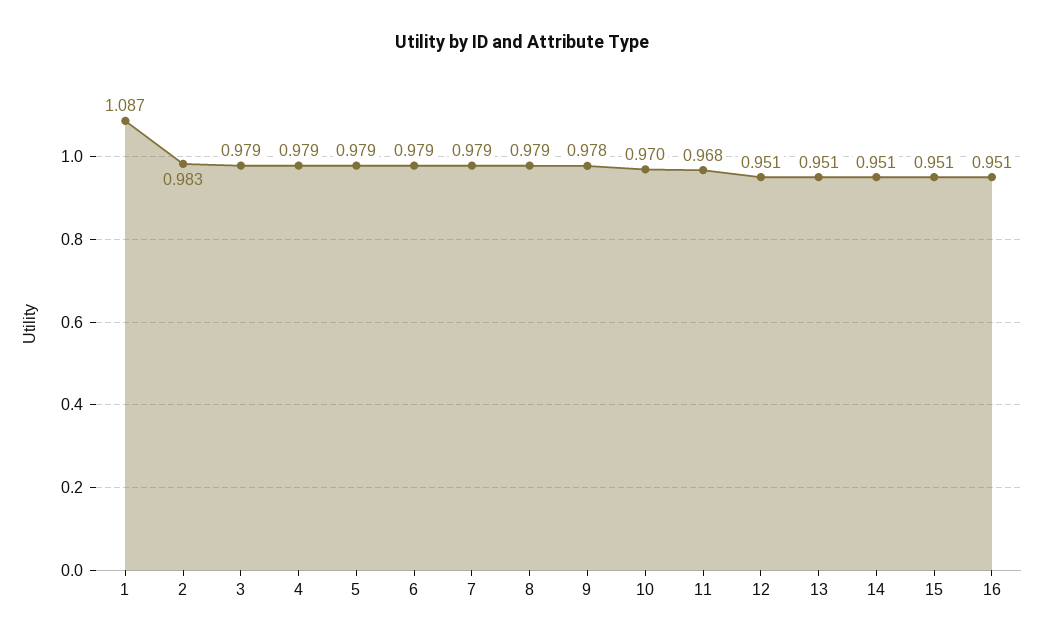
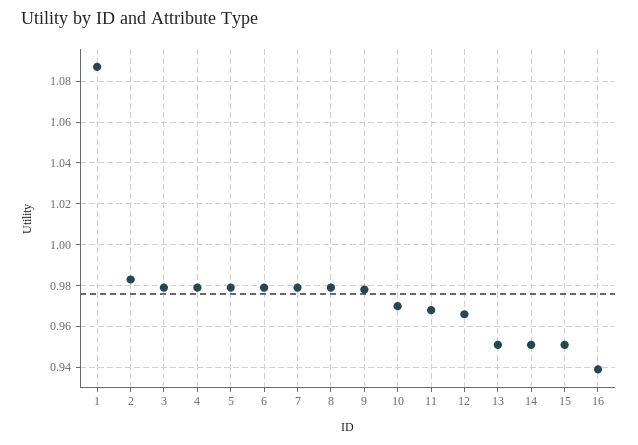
  {
    "1": 1.087,
    "2": 0.983,
    "3": 0.979,
    "4": 0.979,
    "5": 0.979,
    "6": 0.979,
    "7": 0.979,
    "8": 0.979,
    "9": 0.978,
    "10": 0.97,
    "11": 0.968,
-   "12": 0.951,
+   "12": 0.965,
    "13": 0.951,
    "14": 0.951,
    "15": 0.951,
-   "16": 0.951
+   "16": 0.94
  }

